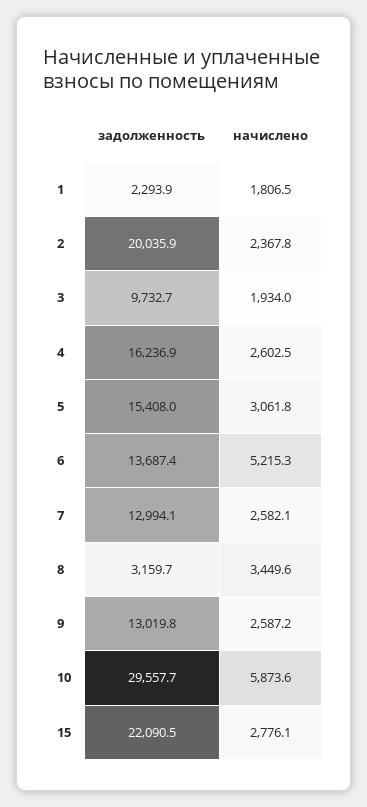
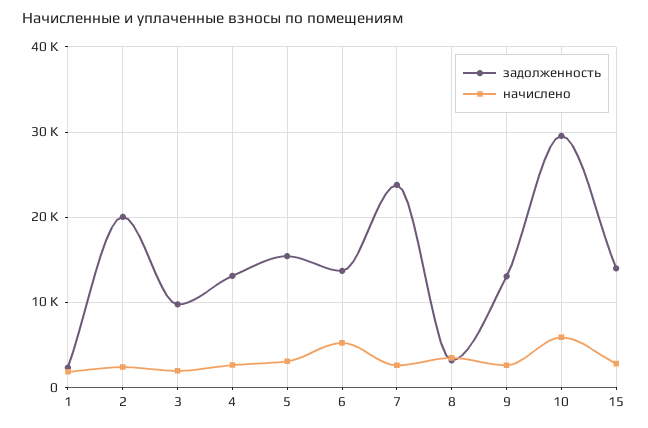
  {
    "задолженность": {
      "1": 2293.9,
      "2": 20035.9,
      "3": 9732.7,
-     "4": 16236.9,
+     "4": 13000,
      "5": 15408,
      "6": 13687.4,
-     "7": 12994.1,
+     "7": 24000,
      "8": 3159.7,
      "9": 13019.8,
      "10": 29557.7,
-     "15": 22090.5
+     "15": 14000
    },
    "начислено": {
      "1": 1806.5,
      "2": 2367.8,
      "3": 1934,
      "4": 2602.5,
      "5": 3061.8,
      "6": 5215.3,
      "7": 2582.1,
      "8": 3449.6,
      "9": 2587.2,
      "10": 5873.6,
      "15": 2776.1
    }
  }

